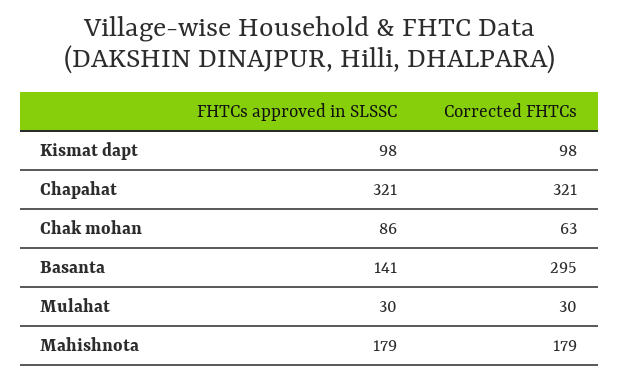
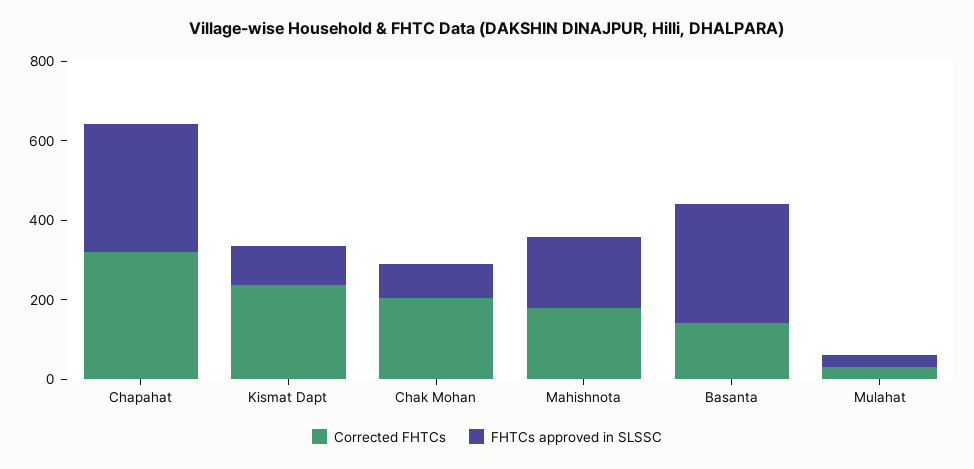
  {
    "FHTCs approved in SLSSC": {
      "Kismat dapt": 98,
      "Chapahat": 321,
      "Chak mohan": 86,
-     "Basanta": 141,
+     "Basanta": 300,
      "Mulahat": 30,
      "Mahishnota": 179
    },
    "Corrected FHTCs": {
-     "Kismat dapt": 98,
+     "Kismat dapt": 250,
      "Chapahat": 321,
-     "Chak mohan": 63,
+     "Chak mohan": 200,
-     "Basanta": 295,
+     "Basanta": 150,
      "Mulahat": 30,
      "Mahishnota": 179
    }
  }

